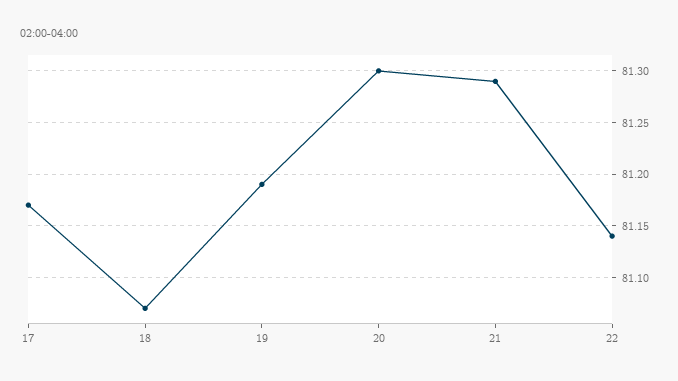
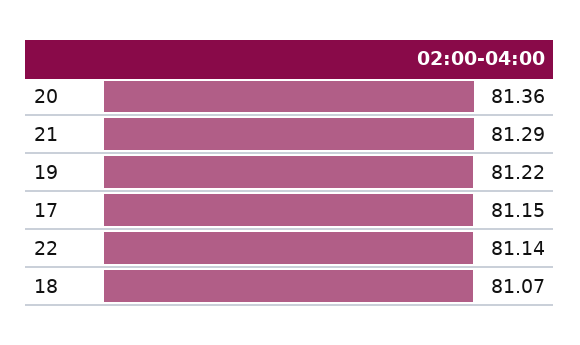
  {
-   "17": 81.17,
+   "17": 81.15,
    "18": 81.07,
-   "19": 81.19,
+   "19": 81.22,
-   "20": 81.3,
+   "20": 81.36,
    "21": 81.29,
    "22": 81.14
  }

